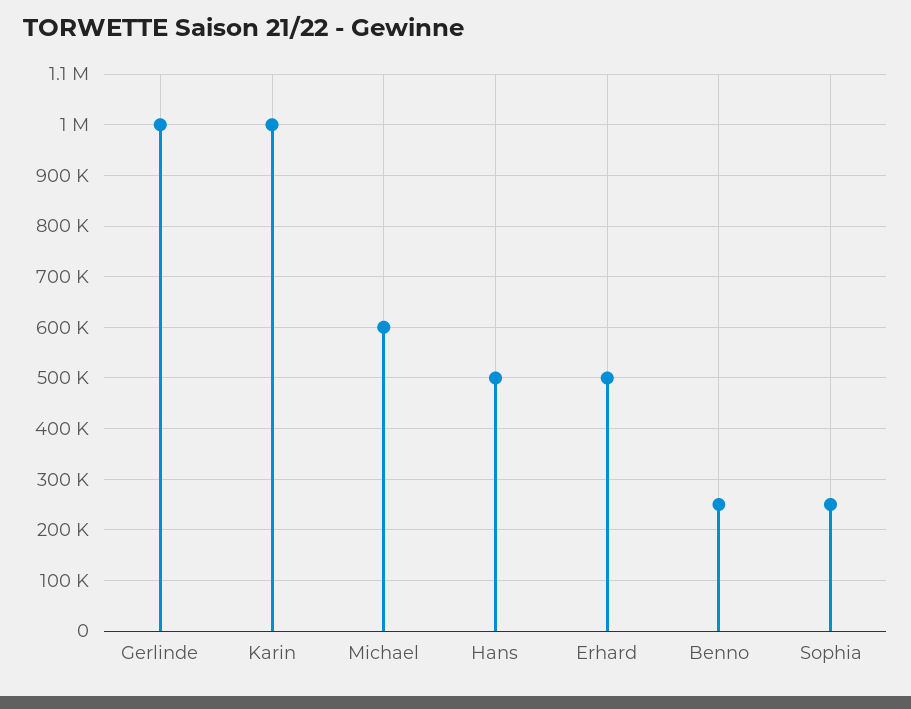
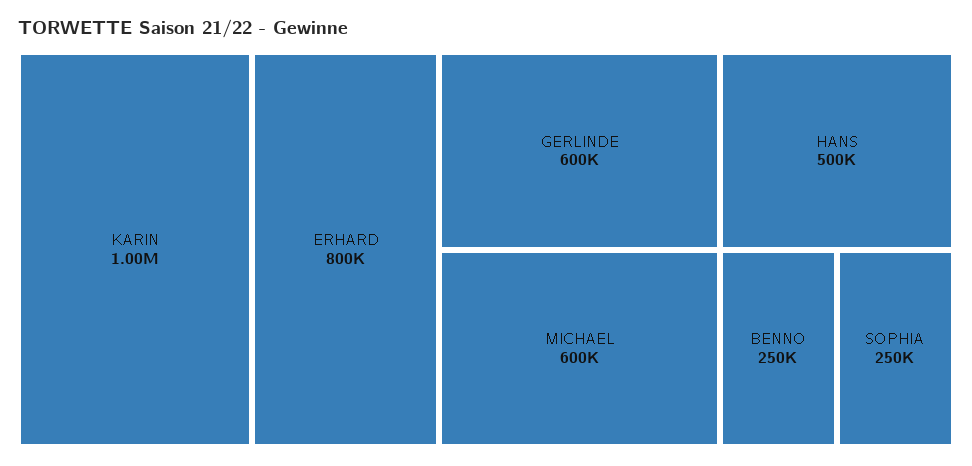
  {
-   "Gerlinde": 1000000,
+   "Gerlinde": 600000,
    "Karin": 1000000,
    "Michael": 600000,
    "Hans": 500000,
-   "Erhard": 500000,
+   "Erhard": 800000,
    "Benno": 250000,
    "Sophia": 250000
  }

